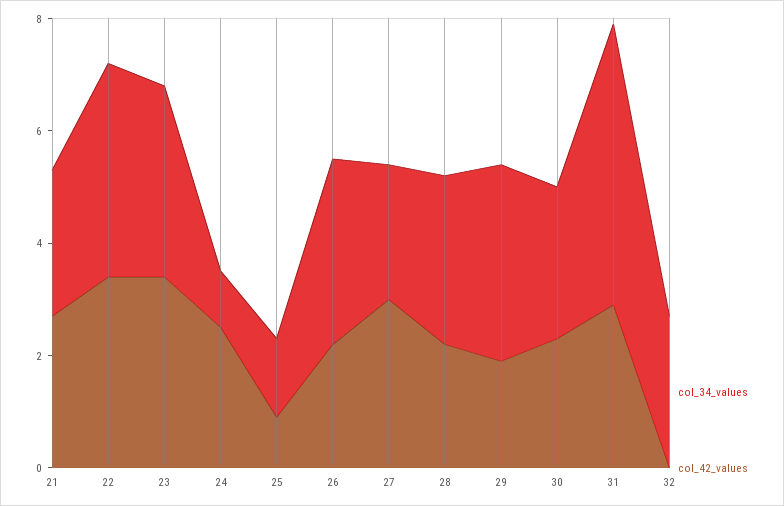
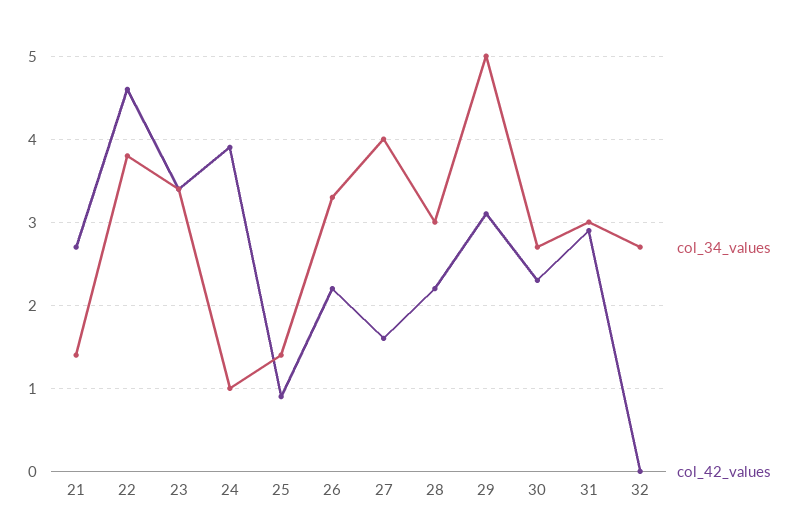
  {
    "col_34_values": {
-     "21": 2.5,
+     "21": 1.4,
      "22": 3.8,
      "23": 3.4,
      "24": 1,
      "25": 1.4,
      "26": 3.3,
-     "27": 2.5,
+     "27": 4,
      "28": 3,
-     "29": 3.5,
+     "29": 5,
      "30": 2.7,
-     "31": 5,
+     "31": 3,
      "32": 2.7
    },
    "col_42_values": {
      "21": 2.7,
-     "22": 3.5,
+     "22": 4.6,
      "23": 3.4,
-     "24": 2.5,
+     "24": 3.9,
      "25": 0.9,
      "26": 2.2,
-     "27": 3,
+     "27": 1.6,
      "28": 2.2,
-     "29": 2,
+     "29": 3.1,
      "30": 2.3,
      "31": 2.9,
      "32": 0
    }
  }

